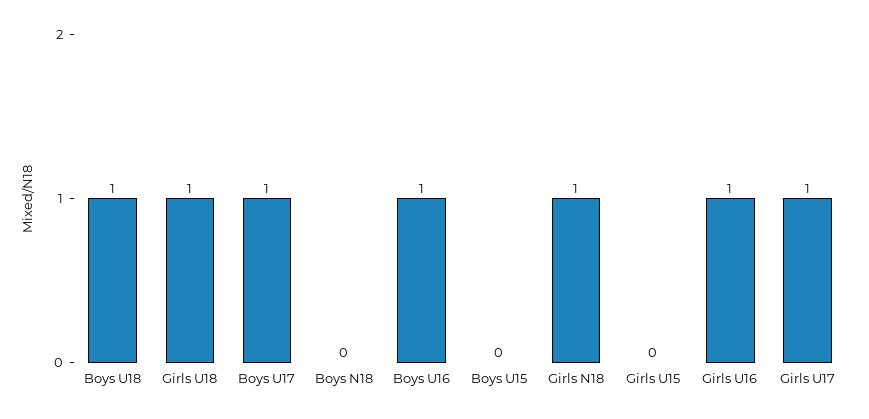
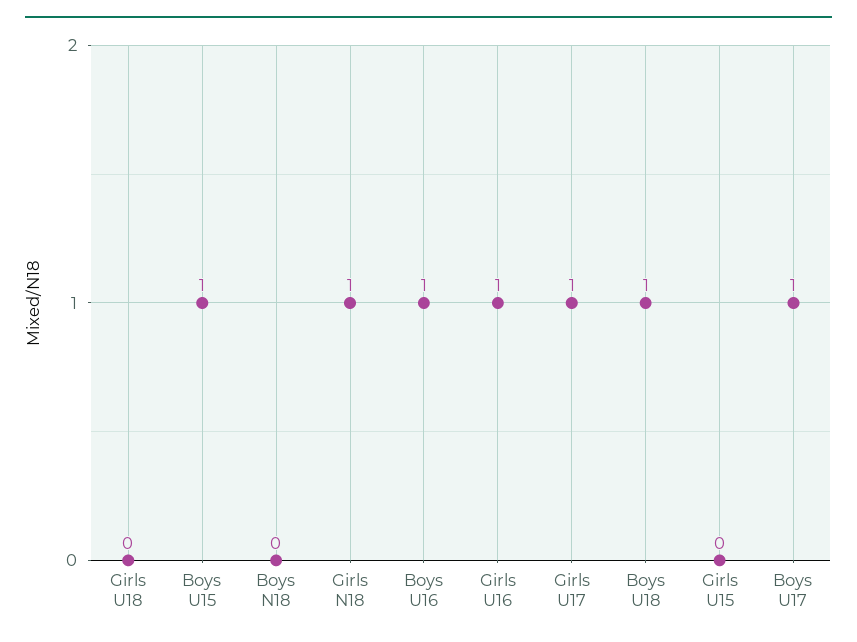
  {
    "Boys U18": 1,
-   "Girls U18": 1,
+   "Girls U18": 0,
    "Boys U17": 1,
    "Boys N18": 0,
    "Boys U16": 1,
-   "Boys U15": 0,
+   "Boys U15": 1,
    "Girls N18": 1,
    "Girls U15": 0,
    "Girls U16": 1,
    "Girls U17": 1
  }

